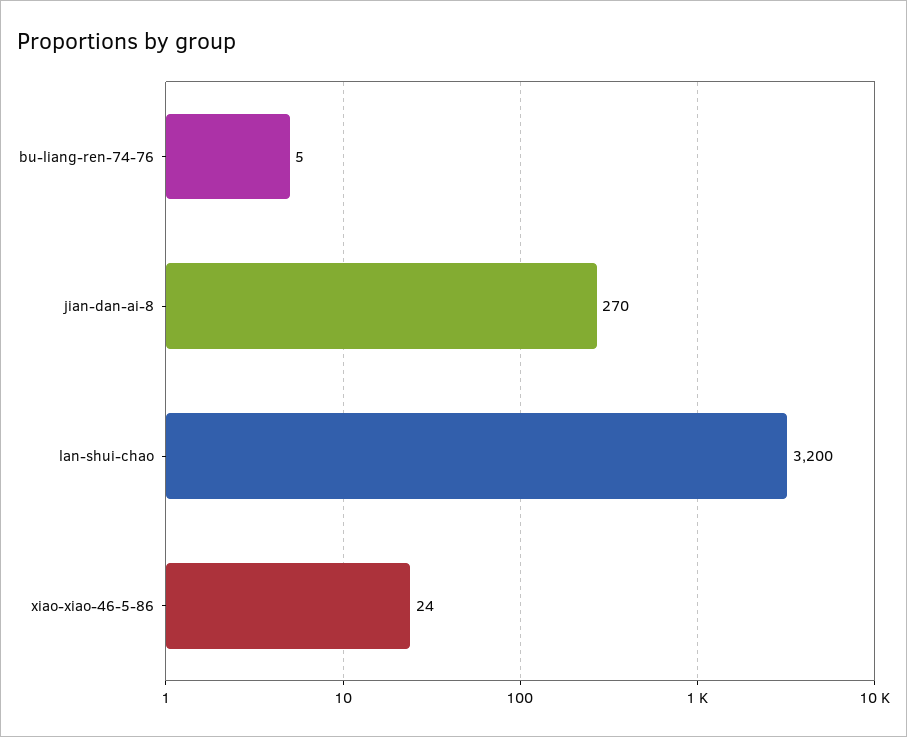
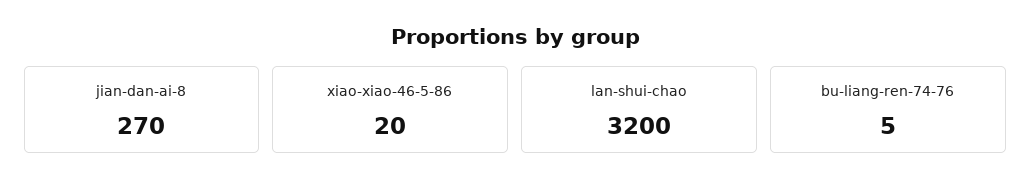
  {
    "bu-liang-ren-74-76": 5,
    "jian-dan-ai-8": 270,
    "lan-shui-chao": 3200,
-   "xiao-xiao-46-5-86": 24
+   "xiao-xiao-46-5-86": 20
  }

